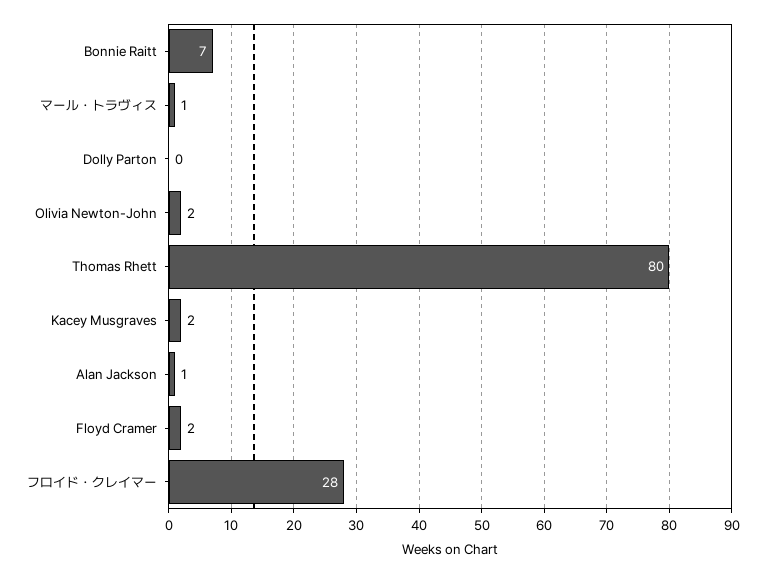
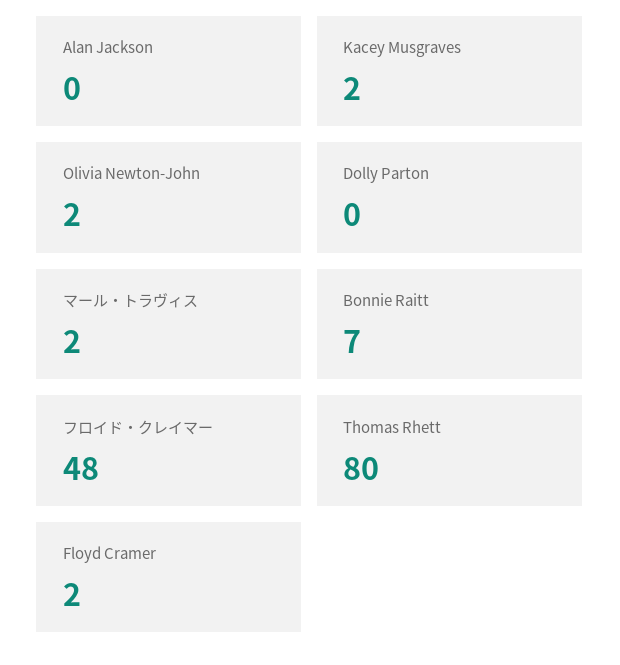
  {
    "Bonnie Raitt": 7,
-   "マール・トラヴィス": 1,
+   "マール・トラヴィス": 2,
    "Dolly Parton": 0,
    "Olivia Newton-John": 2,
    "Thomas Rhett": 80,
    "Kacey Musgraves": 2,
-   "Alan Jackson": 1,
+   "Alan Jackson": 0,
    "Floyd Cramer": 2,
-   "フロイド・クレイマー": 28
+   "フロイド・クレイマー": 48
  }

